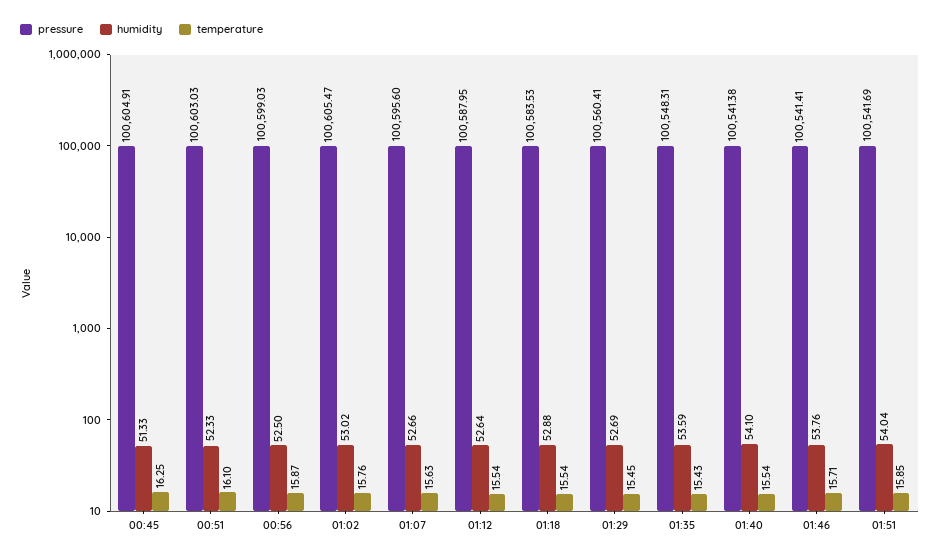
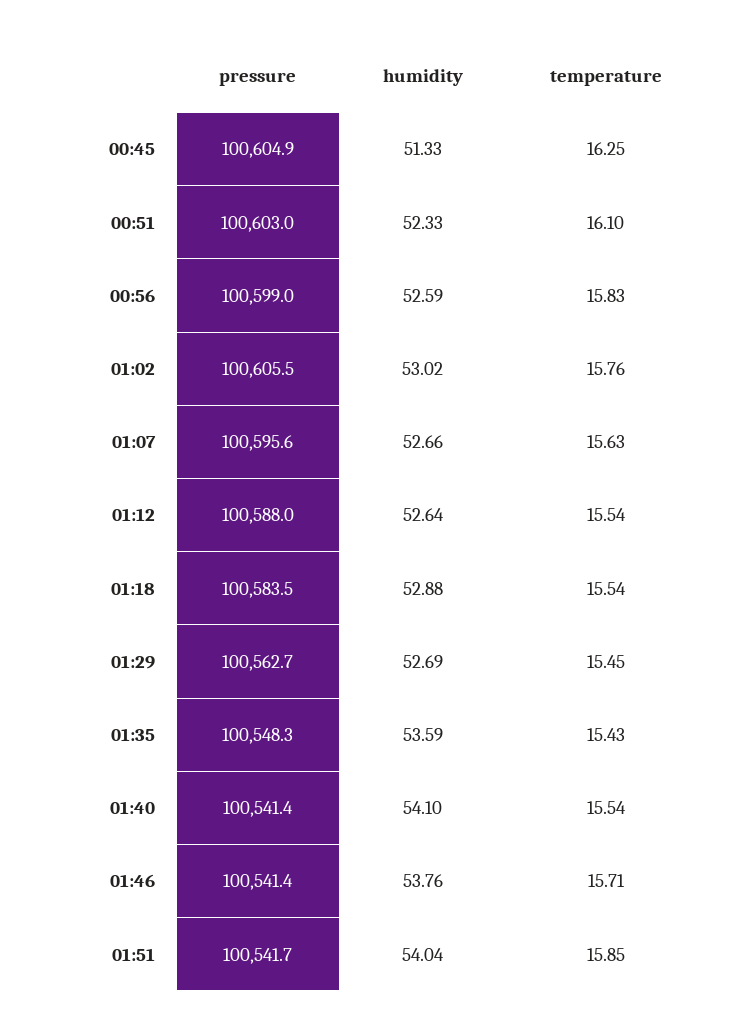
  {
    "pressure": {
      "00:45": 100604.91,
      "00:51": 100603.03,
      "00:56": 100599.03,
      "01:02": 100605.47,
      "01:07": 100595.6,
      "01:12": 100587.95,
      "01:18": 100583.53,
-     "01:29": 100560.41,
+     "01:29": 100562.7,
      "01:35": 100548.31,
      "01:40": 100541.38,
      "01:46": 100541.41,
      "01:51": 100541.69
    },
    "humidity": {
      "00:45": 51.33,
      "00:51": 52.33,
-     "00:56": 52.5,
+     "00:56": 52.59,
      "01:02": 53.02,
      "01:07": 52.66,
      "01:12": 52.64,
      "01:18": 52.88,
      "01:29": 52.69,
      "01:35": 53.59,
      "01:40": 54.1,
      "01:46": 53.76,
      "01:51": 54.04
    },
    "temperature": {
      "00:45": 16.25,
      "00:51": 16.1,
-     "00:56": 15.87,
+     "00:56": 15.83,
      "01:02": 15.76,
      "01:07": 15.63,
      "01:12": 15.54,
      "01:18": 15.54,
      "01:29": 15.45,
      "01:35": 15.43,
      "01:40": 15.54,
      "01:46": 15.71,
      "01:51": 15.85
    }
  }

